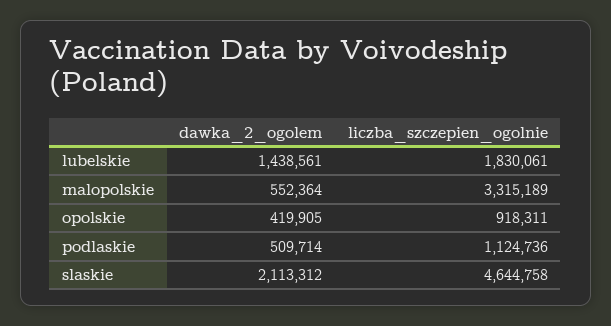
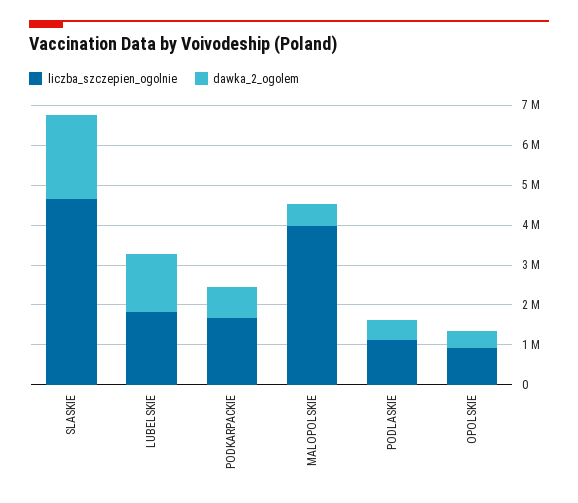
  {
    "dawka_2_ogolem": {
      "lubelskie": 1438561,
      "malopolskie": 552364,
      "opolskie": 419905,
      "podlaskie": 509714,
-     "slaskie": 2113312
+     "slaskie": 2113312,
+     "PODKARPACKIE": 750000
    },
    "liczba_szczepien_ogolnie": {
      "lubelskie": 1830061,
-     "malopolskie": 3315189,
+     "malopolskie": 4000000,
      "opolskie": 918311,
      "podlaskie": 1124736,
-     "slaskie": 4644758
+     "slaskie": 4644758,
+     "PODKARPACKIE": 1750000
    }
  }

